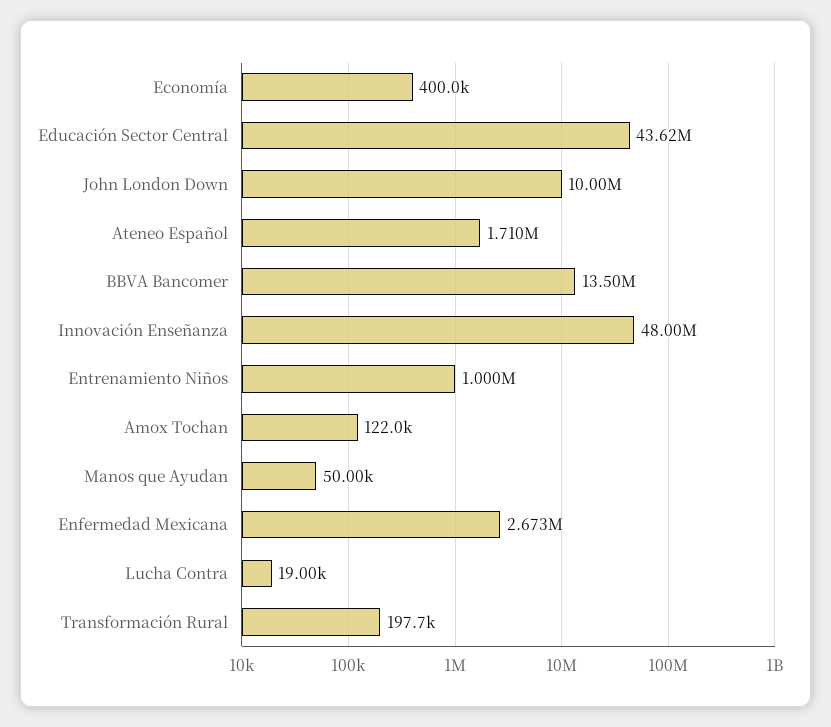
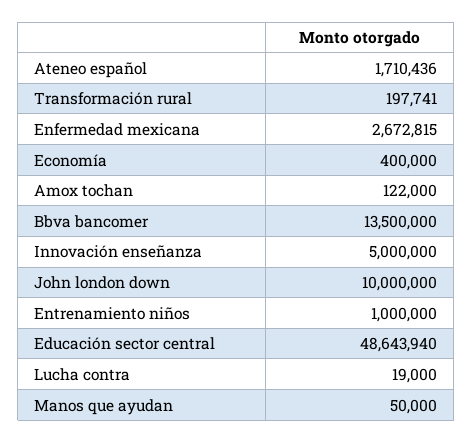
  {
    "Economía": 400000,
-   "Educación Sector Central": 43620000,
+   "Educación Sector Central": 48643940,
    "John London Down": 10000000,
    "Ateneo Español": 1710436,
    "BBVA Bancomer": 13500000,
-   "Innovación Enseñanza": 48000000,
+   "Innovación Enseñanza": 5000000,
    "Entrenamiento Niños": 1000000,
    "Amox Tochan": 122000,
    "Manos que Ayudan": 50000,
    "Enfermedad Mexicana": 2672815,
    "Lucha Contra": 19000,
    "Transformación Rural": 197741
  }

